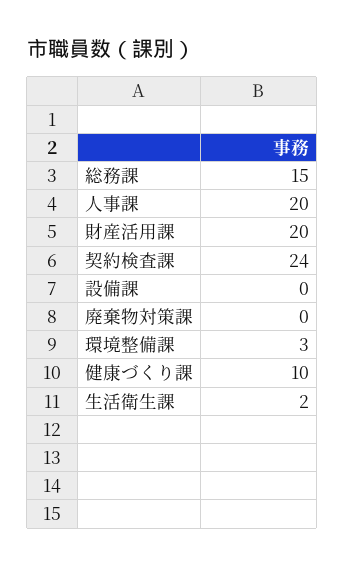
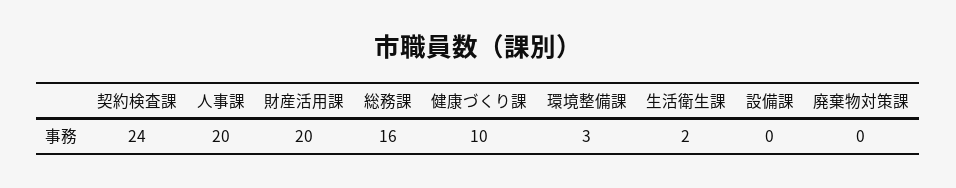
  {
-   "総務課": 15,
+   "総務課": 16,
    "人事課": 20,
    "財産活用課": 20,
    "契約検査課": 24,
    "設備課": 0,
    "廃棄物対策課": 0,
    "環境整備課": 3,
    "健康づくり課": 10,
    "生活衛生課": 2
  }

